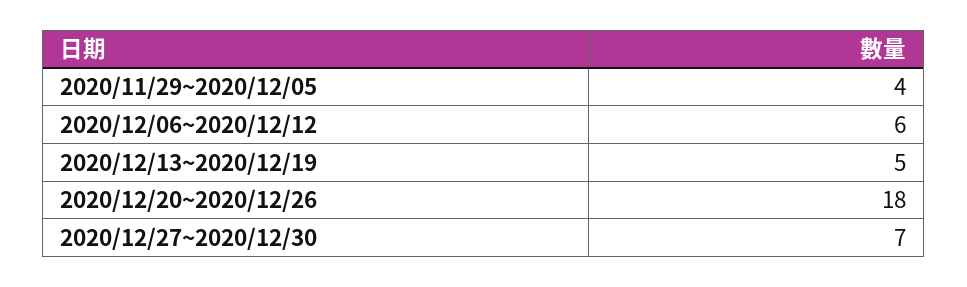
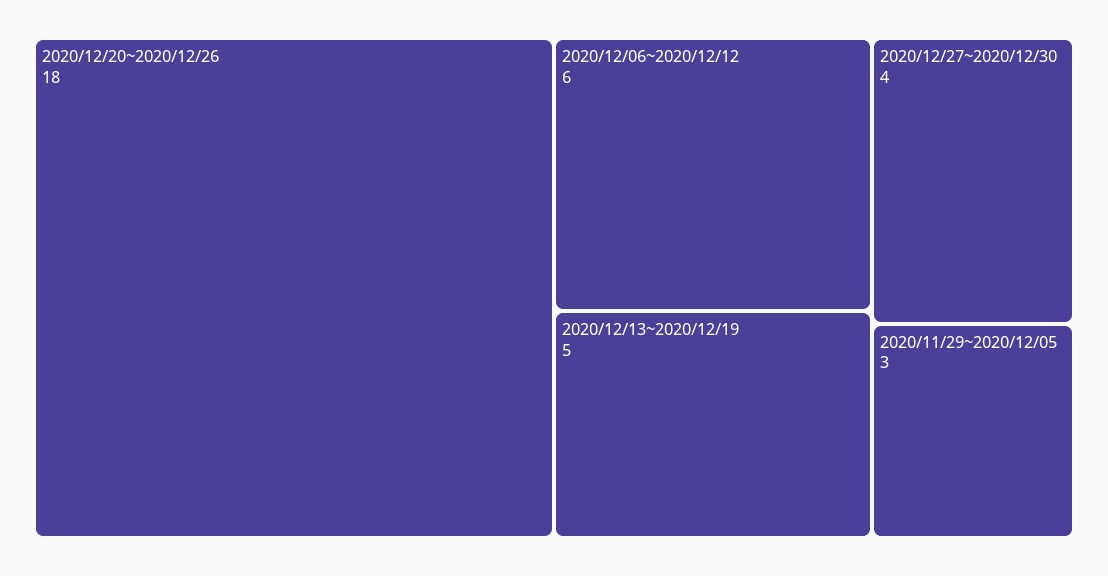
  {
-   "2020/11/29~2020/12/05": 4,
+   "2020/11/29~2020/12/05": 3,
    "2020/12/06~2020/12/12": 6,
    "2020/12/13~2020/12/19": 5,
    "2020/12/20~2020/12/26": 18,
-   "2020/12/27~2020/12/30": 7
+   "2020/12/27~2020/12/30": 4
  }

